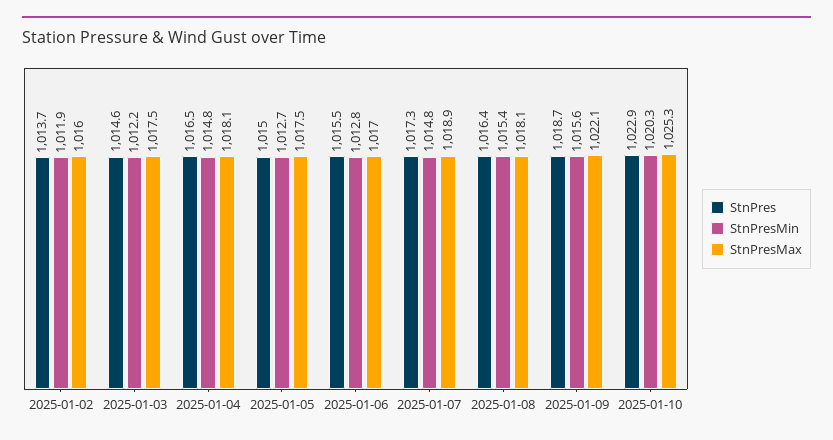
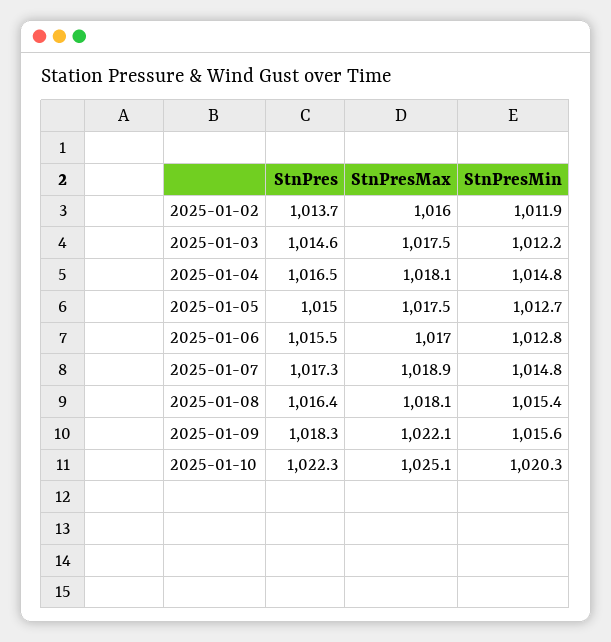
  {
    "StnPres": {
      "2025-01-02": 1013.7,
      "2025-01-03": 1014.6,
      "2025-01-04": 1016.5,
      "2025-01-05": 1015,
      "2025-01-06": 1015.5,
      "2025-01-07": 1017.3,
      "2025-01-08": 1016.4,
-     "2025-01-09": 1018.7,
+     "2025-01-09": 1018.3,
-     "2025-01-10": 1022.9
+     "2025-01-10": 1022.3
    },
    "StnPresMin": {
      "2025-01-02": 1011.9,
      "2025-01-03": 1012.2,
      "2025-01-04": 1014.8,
      "2025-01-05": 1012.7,
      "2025-01-06": 1012.8,
      "2025-01-07": 1014.8,
      "2025-01-08": 1015.4,
      "2025-01-09": 1015.6,
      "2025-01-10": 1020.3
    },
    "StnPresMax": {
      "2025-01-02": 1016,
      "2025-01-03": 1017.5,
      "2025-01-04": 1018.1,
      "2025-01-05": 1017.5,
      "2025-01-06": 1017,
      "2025-01-07": 1018.9,
      "2025-01-08": 1018.1,
      "2025-01-09": 1022.1,
-     "2025-01-10": 1025.3
+     "2025-01-10": 1025.1
    }
  }

